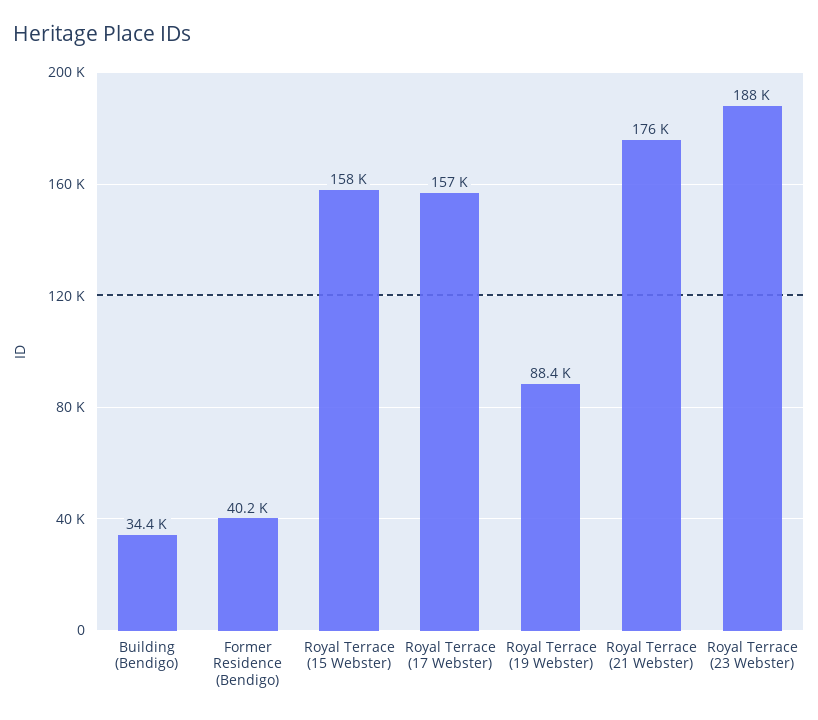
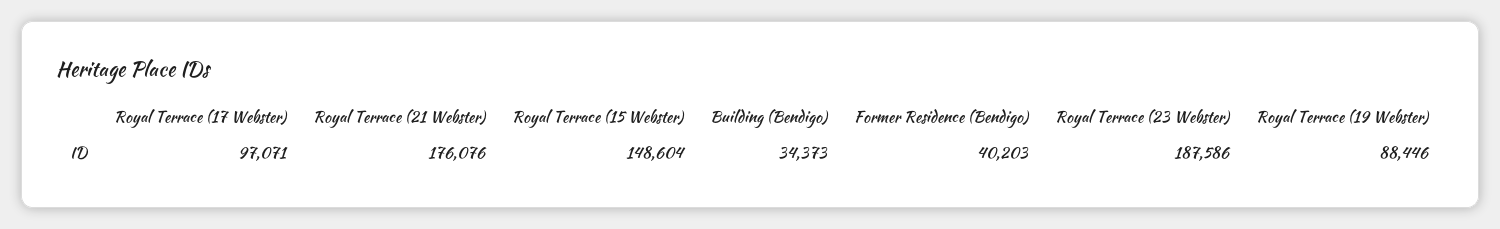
  {
    "Building (Bendigo)": 34373,
    "Former Residence (Bendigo)": 40203,
-   "Royal Terrace (15 Webster)": 158000,
+   "Royal Terrace (15 Webster)": 148604,
-   "Royal Terrace (17 Webster)": 157000,
+   "Royal Terrace (17 Webster)": 97071,
    "Royal Terrace (19 Webster)": 88446,
    "Royal Terrace (21 Webster)": 176076,
    "Royal Terrace (23 Webster)": 187586
  }

